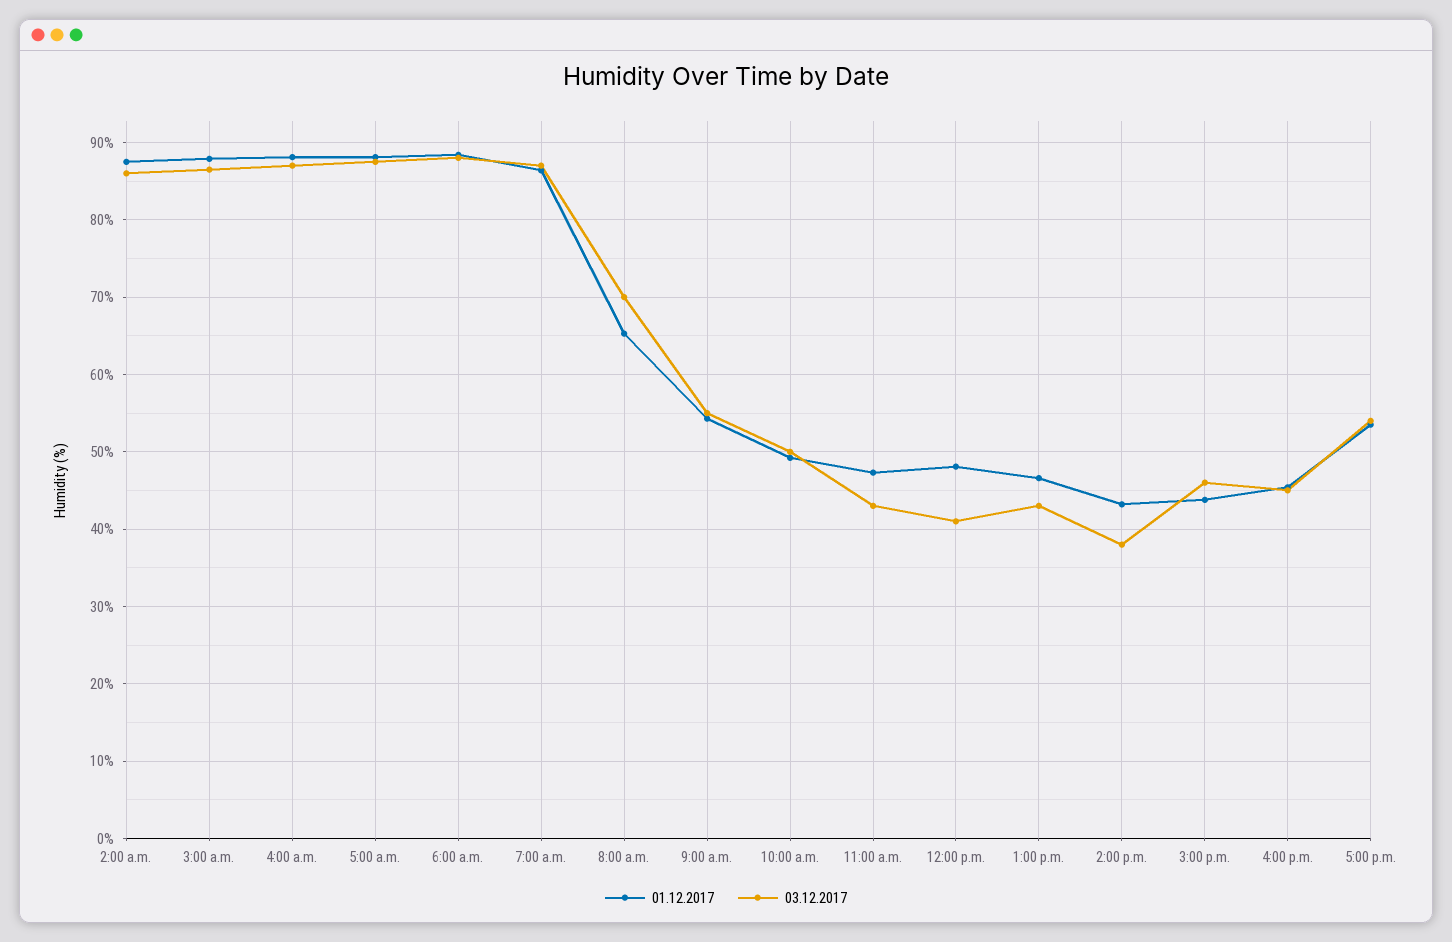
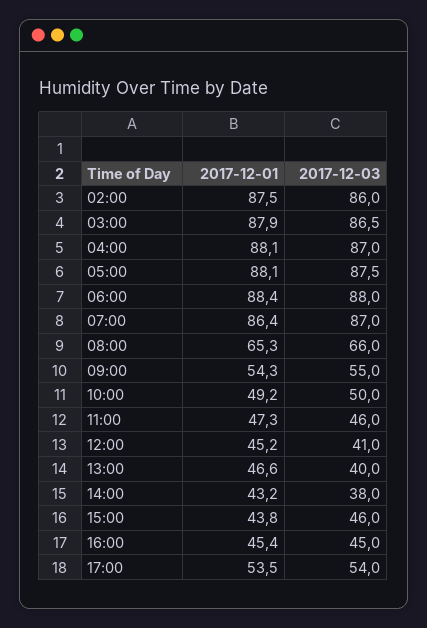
  {
    "01.12.2017": {
      "2:00 a.m.": 87.5,
      "3:00 a.m.": 87.9,
      "4:00 a.m.": 88.1,
      "5:00 a.m.": 88.1,
      "6:00 a.m.": 88.4,
      "7:00 a.m.": 86.4,
      "8:00 a.m.": 65.3,
      "9:00 a.m.": 54.3,
      "10:00 a.m.": 49.2,
      "11:00 a.m.": 47.3,
-     "12:00 p.m.": 48,
+     "12:00 p.m.": 45.2,
      "1:00 p.m.": 46.6,
      "2:00 p.m.": 43.2,
      "3:00 p.m.": 43.8,
      "4:00 p.m.": 45.4,
      "5:00 p.m.": 53.5
    },
    "03.12.2017": {
      "2:00 a.m.": 86,
      "3:00 a.m.": 86.5,
      "4:00 a.m.": 87,
      "5:00 a.m.": 87.5,
      "6:00 a.m.": 88,
      "7:00 a.m.": 87,
-     "8:00 a.m.": 70,
+     "8:00 a.m.": 66,
      "9:00 a.m.": 55,
      "10:00 a.m.": 50,
-     "11:00 a.m.": 43,
+     "11:00 a.m.": 46,
      "12:00 p.m.": 41,
-     "1:00 p.m.": 43,
+     "1:00 p.m.": 40,
      "2:00 p.m.": 38,
      "3:00 p.m.": 46,
      "4:00 p.m.": 45,
      "5:00 p.m.": 54
    }
  }

